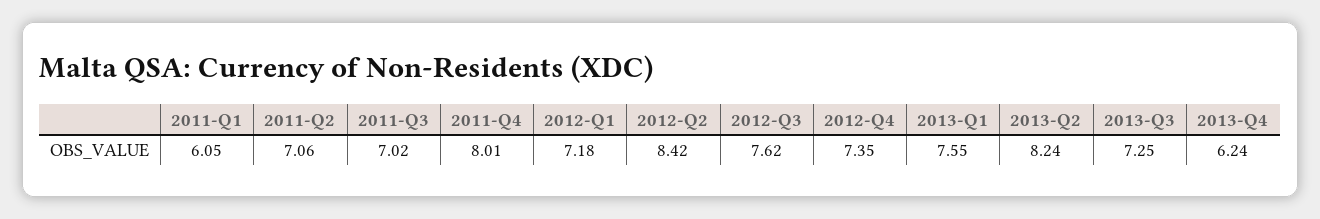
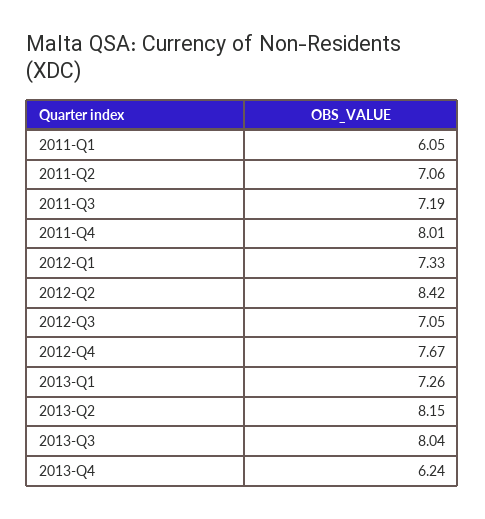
  {
    "2011-Q1": 6.05,
    "2011-Q2": 7.06,
-   "2011-Q3": 7.02,
+   "2011-Q3": 7.19,
    "2011-Q4": 8.01,
-   "2012-Q1": 7.18,
+   "2012-Q1": 7.33,
    "2012-Q2": 8.42,
-   "2012-Q3": 7.62,
+   "2012-Q3": 7.05,
-   "2012-Q4": 7.35,
+   "2012-Q4": 7.67,
-   "2013-Q1": 7.55,
+   "2013-Q1": 7.26,
-   "2013-Q2": 8.24,
+   "2013-Q2": 8.15,
-   "2013-Q3": 7.25,
+   "2013-Q3": 8.04,
    "2013-Q4": 6.24
  }

